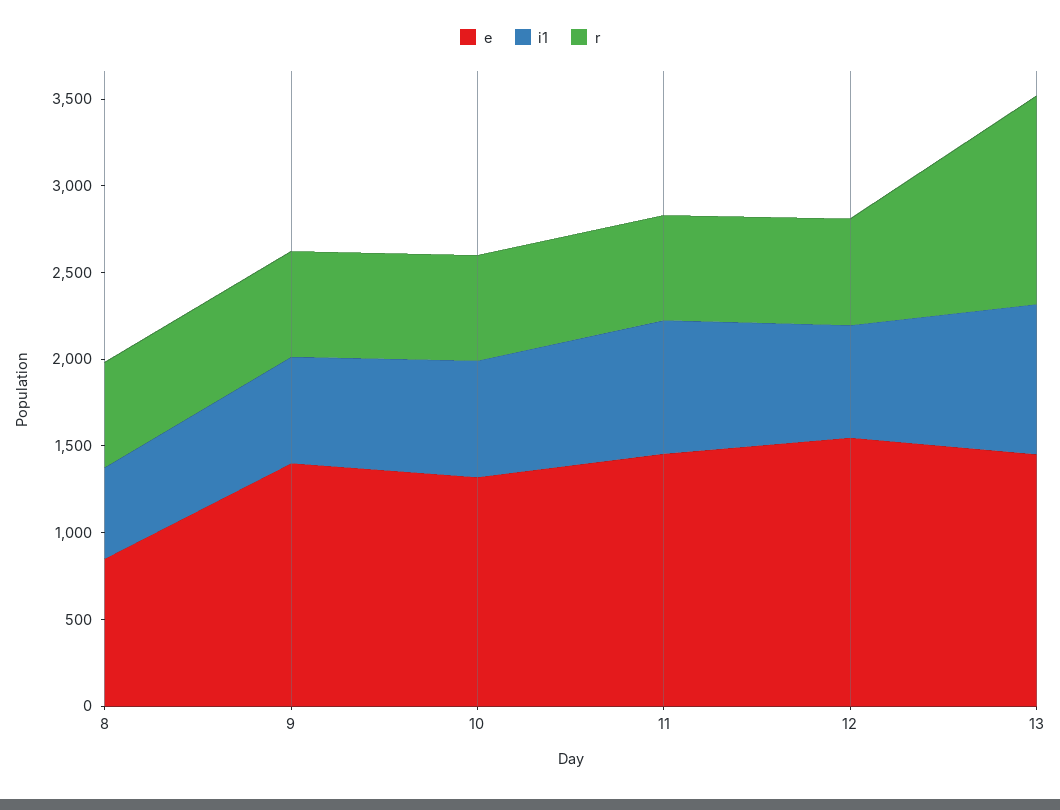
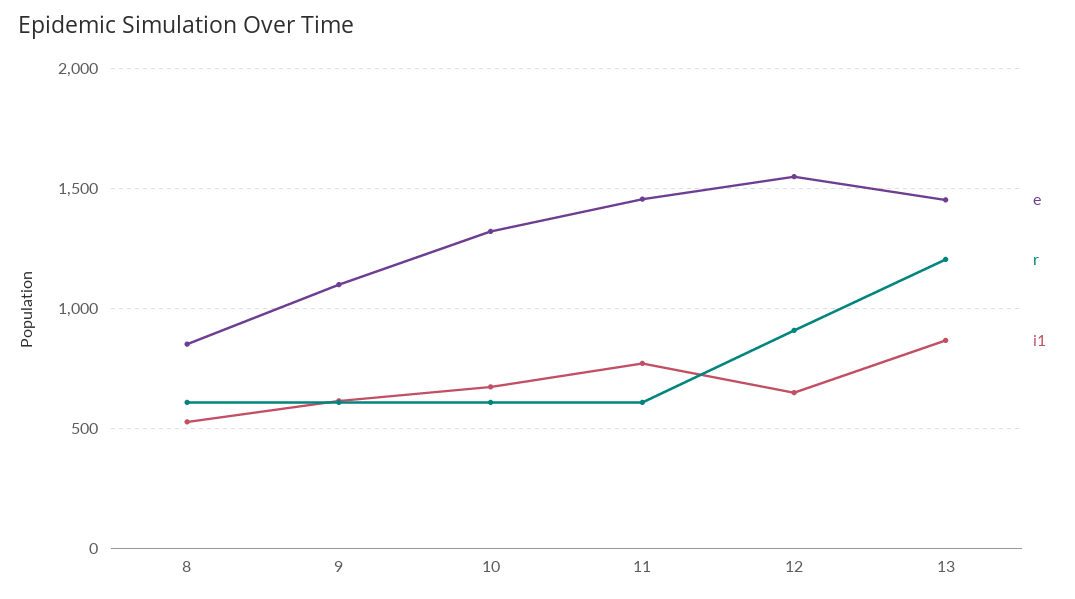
  {
    "e": {
      "8": 850,
-     "9": 1400,
+     "9": 1100,
      "10": 1300,
      "11": 1450,
      "12": 1550,
      "13": 1450
    },
    "i1": {
      "8": 550,
      "9": 600,
      "10": 650,
      "11": 750,
      "12": 650,
      "13": 850
    },
    "r": {
      "8": 600,
      "9": 600,
      "10": 600,
      "11": 600,
-     "12": 600,
+     "12": 900,
      "13": 1200
    }
  }

